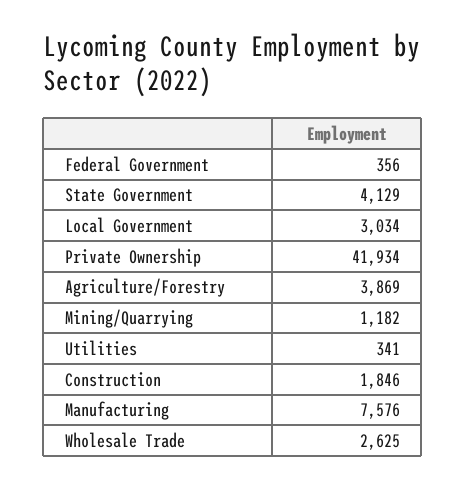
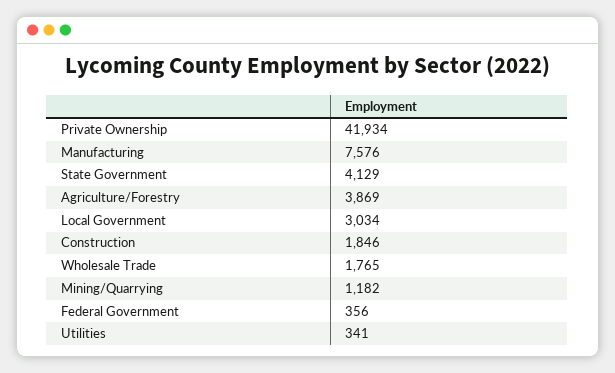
  {
    "Federal Government": 356,
    "State Government": 4129,
    "Local Government": 3034,
    "Private Ownership": 41934,
    "Agriculture/Forestry": 3869,
    "Mining/Quarrying": 1182,
    "Utilities": 341,
    "Construction": 1846,
    "Manufacturing": 7576,
-   "Wholesale Trade": 2625
+   "Wholesale Trade": 1765
  }

